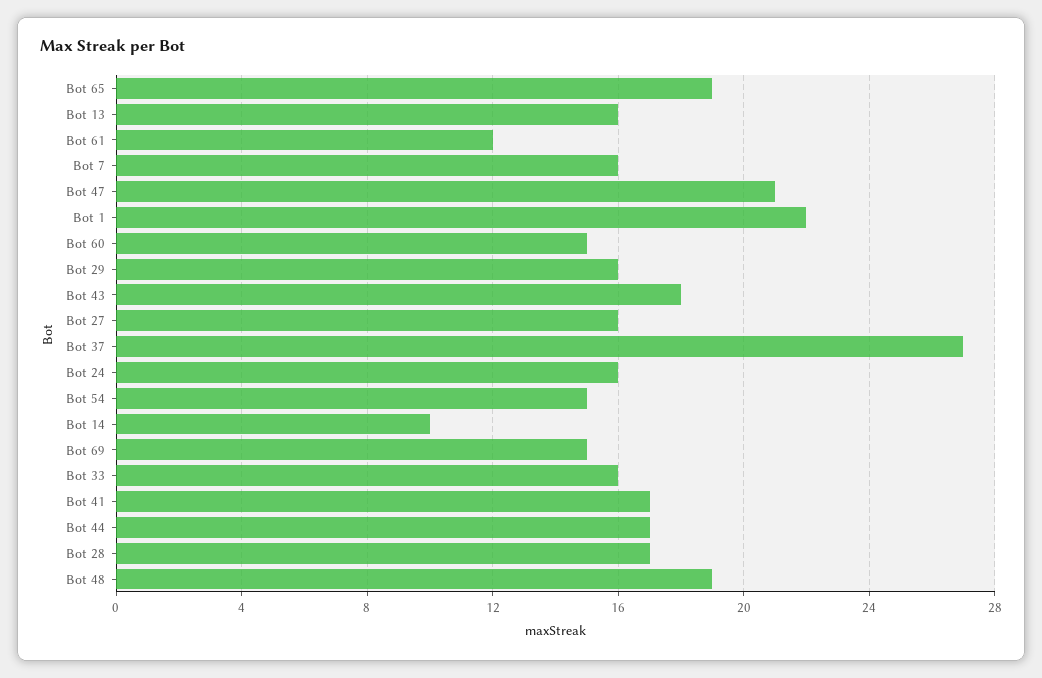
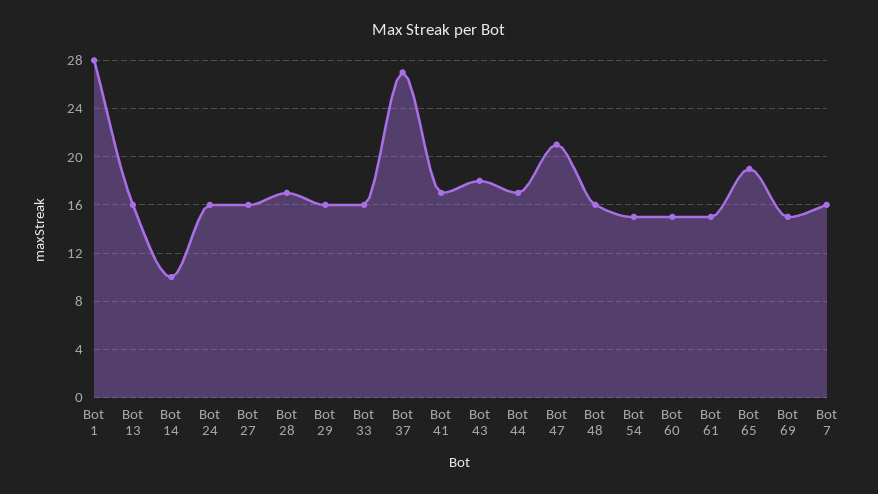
  {
    "Bot 65": 19,
    "Bot 13": 16,
-   "Bot 61": 12,
+   "Bot 61": 15,
    "Bot 7": 16,
    "Bot 47": 21,
-   "Bot 1": 22,
+   "Bot 1": 28,
    "Bot 60": 15,
    "Bot 29": 16,
    "Bot 43": 18,
    "Bot 27": 16,
    "Bot 37": 27,
    "Bot 24": 16,
    "Bot 54": 15,
    "Bot 14": 10,
    "Bot 69": 15,
    "Bot 33": 16,
    "Bot 41": 17,
    "Bot 44": 17,
    "Bot 28": 17,
-   "Bot 48": 19
+   "Bot 48": 16
  }

